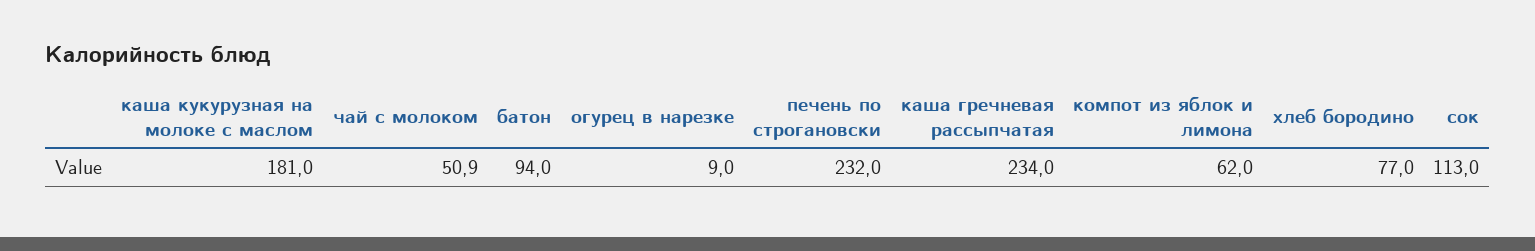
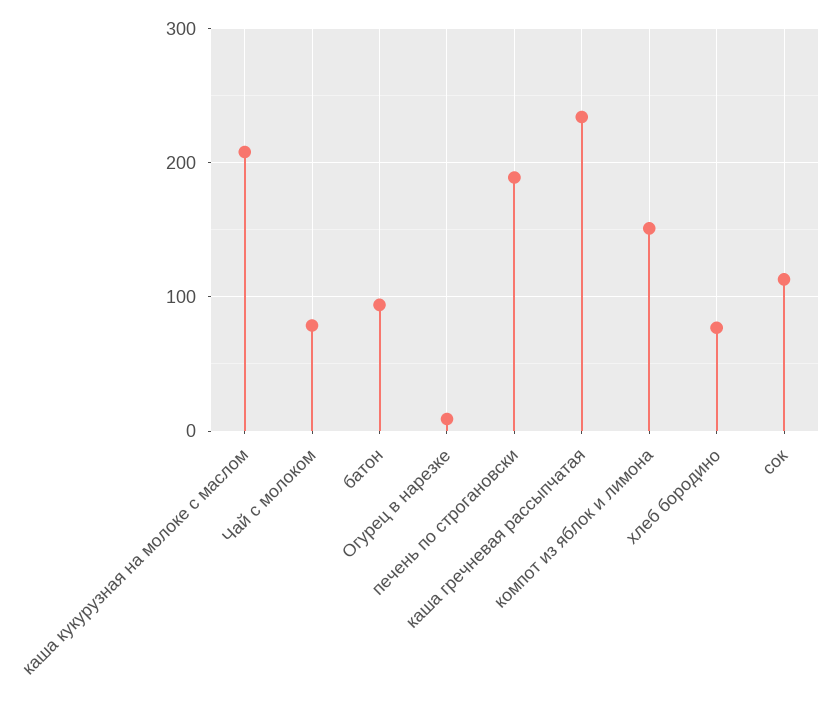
  {
-   "каша кукурузная на молоке с маслом": 181,
+   "каша кукурузная на молоке с маслом": 210,
-   "чай с молоком": 50.9,
+   "чай с молоком": 80,
    "батон": 94,
    "огурец в нарезке": 9,
-   "печень по строгановски": 232,
+   "печень по строгановски": 190,
    "каша гречневая рассыпчатая": 234,
-   "компот из яблок и лимона": 62,
+   "компот из яблок и лимона": 150,
    "хлеб бородино": 77,
    "сок": 113
  }

